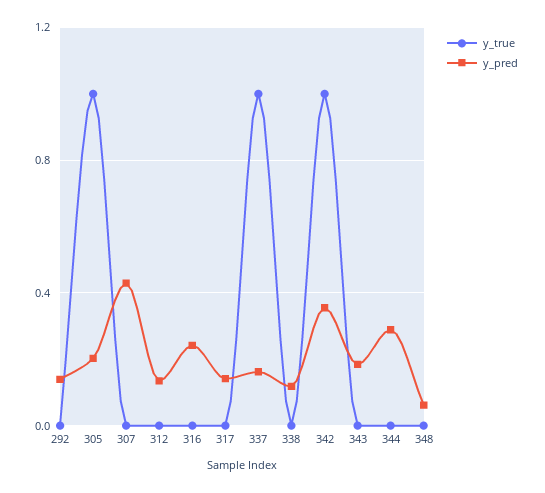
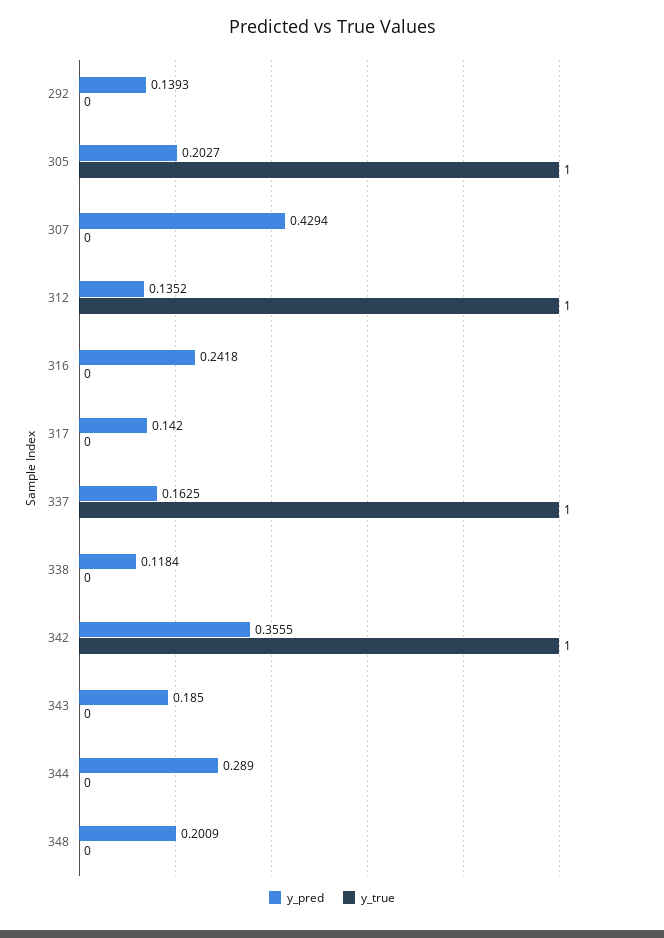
  {
    "y_true": {
      "292": 0,
      "305": 1,
      "307": 0,
-     "312": 0,
+     "312": 1,
      "316": 0,
      "317": 0,
      "337": 1,
      "338": 0,
      "342": 1,
      "343": 0,
      "344": 0,
      "348": 0
    },
    "y_pred": {
      "292": 0.1393,
      "305": 0.2027,
      "307": 0.4294,
      "312": 0.1352,
      "316": 0.2418,
      "317": 0.142,
      "337": 0.1625,
      "338": 0.1184,
      "342": 0.3555,
      "343": 0.185,
      "344": 0.289,
-     "348": 0.05
+     "348": 0.2009
    }
  }

